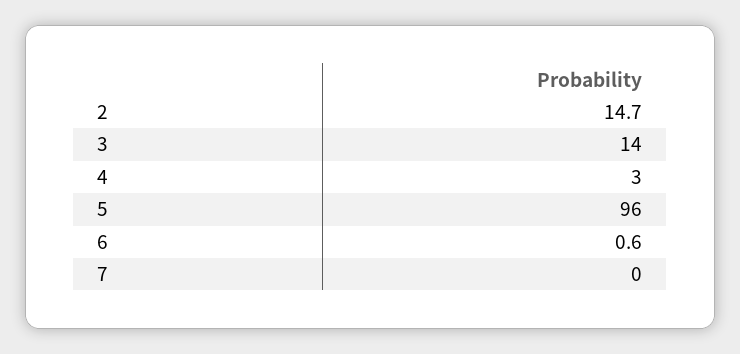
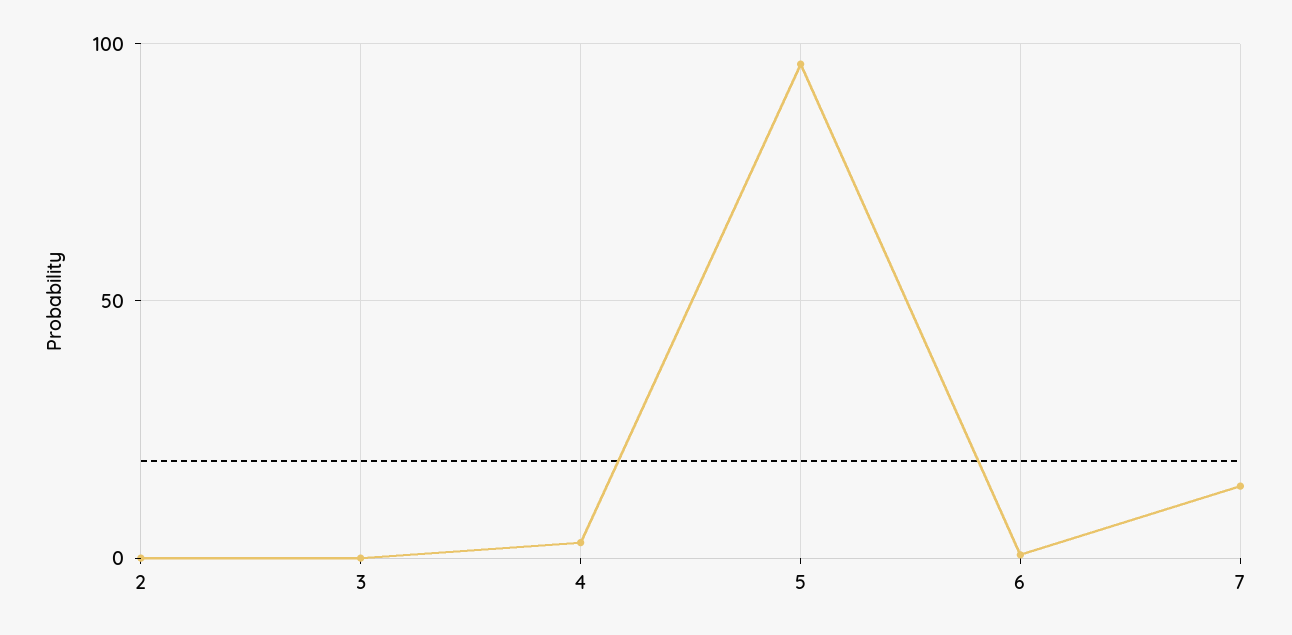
  {
-   "2": 14.7,
+   "2": 0,
-   "3": 14,
+   "3": 0,
    "4": 3,
    "5": 96,
    "6": 0.6,
-   "7": 0
+   "7": 15
  }

